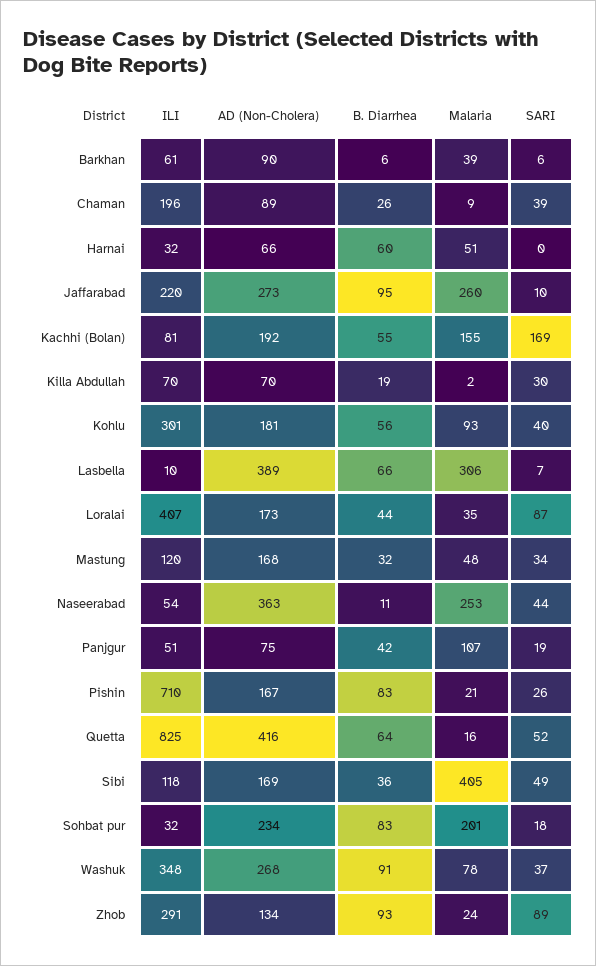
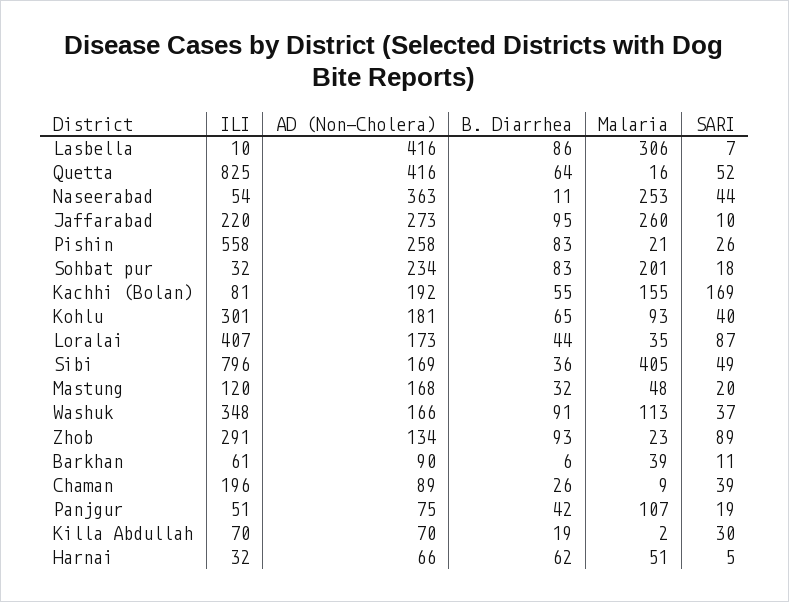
  {
    "ILI": {
      "Barkhan": 61,
      "Chaman": 196,
      "Harnai": 32,
      "Jaffarabad": 220,
      "Kachhi (Bolan)": 81,
      "Killa Abdullah": 70,
      "Kohlu": 301,
      "Lasbella": 10,
      "Loralai": 407,
      "Mastung": 120,
      "Naseerabad": 54,
      "Panjgur": 51,
-     "Pishin": 710,
+     "Pishin": 558,
      "Quetta": 825,
-     "Sibi": 118,
+     "Sibi": 796,
      "Sohbat pur": 32,
      "Washuk": 348,
      "Zhob": 291
    },
    "AD (Non-Cholera)": {
      "Barkhan": 90,
      "Chaman": 89,
      "Harnai": 66,
      "Jaffarabad": 273,
      "Kachhi (Bolan)": 192,
      "Killa Abdullah": 70,
      "Kohlu": 181,
-     "Lasbella": 389,
+     "Lasbella": 416,
      "Loralai": 173,
      "Mastung": 168,
      "Naseerabad": 363,
      "Panjgur": 75,
-     "Pishin": 167,
+     "Pishin": 258,
      "Quetta": 416,
      "Sibi": 169,
      "Sohbat pur": 234,
-     "Washuk": 268,
+     "Washuk": 166,
      "Zhob": 134
    },
    "B. Diarrhea": {
      "Barkhan": 6,
      "Chaman": 26,
-     "Harnai": 60,
+     "Harnai": 62,
      "Jaffarabad": 95,
      "Kachhi (Bolan)": 55,
      "Killa Abdullah": 19,
-     "Kohlu": 56,
+     "Kohlu": 65,
-     "Lasbella": 66,
+     "Lasbella": 86,
      "Loralai": 44,
      "Mastung": 32,
      "Naseerabad": 11,
      "Panjgur": 42,
      "Pishin": 83,
      "Quetta": 64,
      "Sibi": 36,
      "Sohbat pur": 83,
      "Washuk": 91,
      "Zhob": 93
    },
    "Malaria": {
      "Barkhan": 39,
      "Chaman": 9,
      "Harnai": 51,
      "Jaffarabad": 260,
      "Kachhi (Bolan)": 155,
      "Killa Abdullah": 2,
      "Kohlu": 93,
      "Lasbella": 306,
      "Loralai": 35,
      "Mastung": 48,
      "Naseerabad": 253,
      "Panjgur": 107,
      "Pishin": 21,
      "Quetta": 16,
      "Sibi": 405,
      "Sohbat pur": 201,
-     "Washuk": 78,
+     "Washuk": 113,
-     "Zhob": 24
+     "Zhob": 23
    },
    "SARI": {
-     "Barkhan": 6,
+     "Barkhan": 11,
      "Chaman": 39,
-     "Harnai": 0,
+     "Harnai": 5,
      "Jaffarabad": 10,
      "Kachhi (Bolan)": 169,
      "Killa Abdullah": 30,
      "Kohlu": 40,
      "Lasbella": 7,
      "Loralai": 87,
-     "Mastung": 34,
+     "Mastung": 20,
      "Naseerabad": 44,
      "Panjgur": 19,
      "Pishin": 26,
      "Quetta": 52,
      "Sibi": 49,
      "Sohbat pur": 18,
      "Washuk": 37,
      "Zhob": 89
    }
  }

